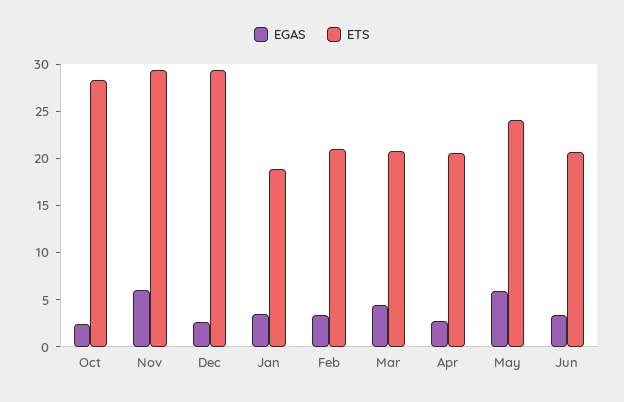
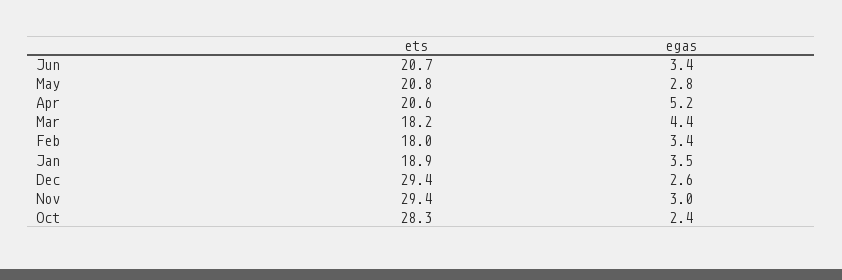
  {
    "EGAS": {
      "Oct": 2.4,
-     "Nov": 6,
+     "Nov": 3,
      "Dec": 2.6,
      "Jan": 3.5,
      "Feb": 3.4,
      "Mar": 4.4,
-     "Apr": 3,
+     "Apr": 5.2,
-     "May": 6,
+     "May": 2.8,
      "Jun": 3.4
    },
    "ETS": {
      "Oct": 28.3,
      "Nov": 29.4,
      "Dec": 29.4,
      "Jan": 18.9,
-     "Feb": 21,
+     "Feb": 18,
-     "Mar": 21,
+     "Mar": 18.2,
      "Apr": 20.6,
-     "May": 24,
+     "May": 20.8,
      "Jun": 20.7
    }
  }

